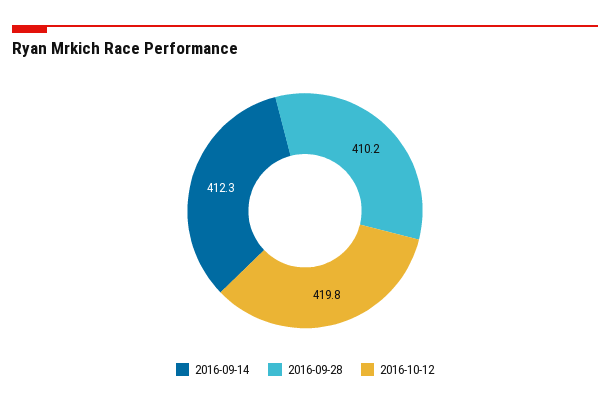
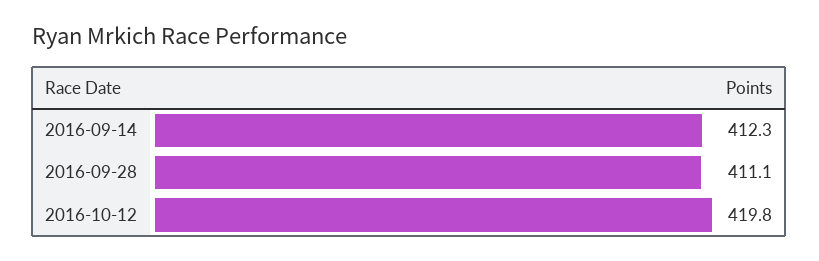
  {
    "2016-09-14": 412.3,
-   "2016-09-28": 410.2,
+   "2016-09-28": 411.1,
    "2016-10-12": 419.8
  }

